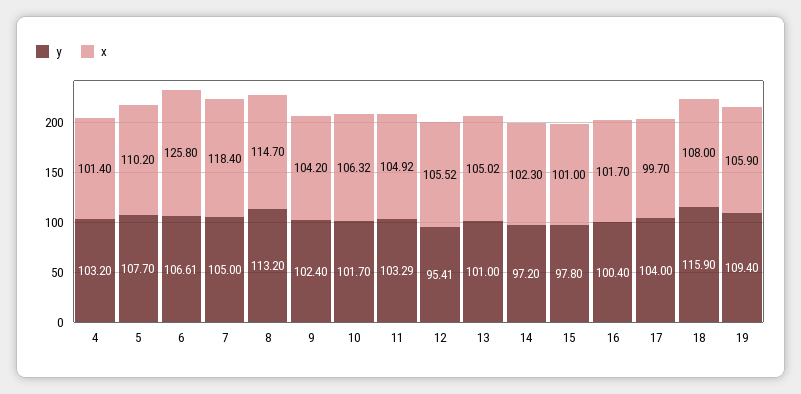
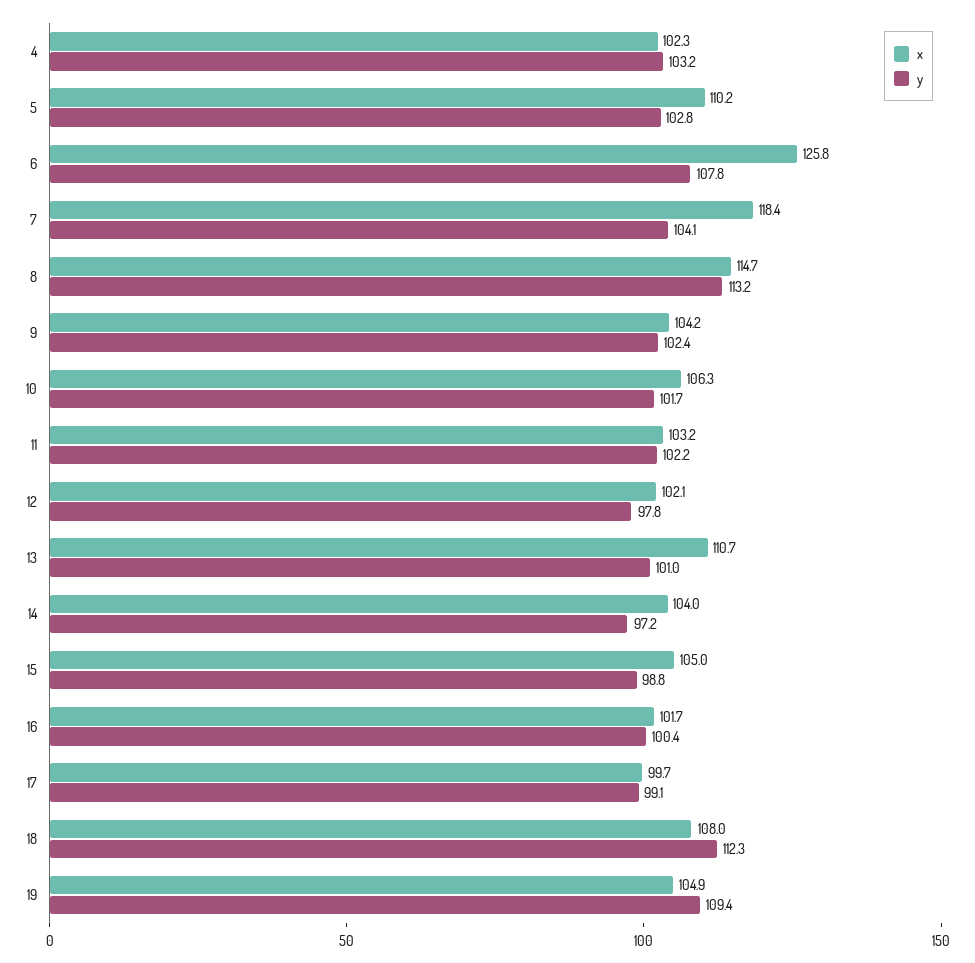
  {
    "y": {
      "4": 103.2,
-     "5": 107.7,
+     "5": 102.8,
-     "6": 106.61,
+     "6": 107.8,
-     "7": 105,
+     "7": 104.1,
      "8": 113.2,
      "9": 102.4,
      "10": 101.7,
-     "11": 103.29,
+     "11": 102.2,
-     "12": 95.41,
+     "12": 97.8,
      "13": 101,
      "14": 97.2,
-     "15": 97.8,
+     "15": 98.8,
      "16": 100.4,
-     "17": 104,
+     "17": 99.1,
-     "18": 115.9,
+     "18": 112.3,
      "19": 109.4
    },
    "x": {
-     "4": 101.4,
+     "4": 102.3,
      "5": 110.2,
      "6": 125.8,
      "7": 118.4,
      "8": 114.7,
      "9": 104.2,
      "10": 106.32,
-     "11": 104.92,
+     "11": 103.2,
-     "12": 105.52,
+     "12": 102.1,
-     "13": 105.02,
+     "13": 110.7,
-     "14": 102.3,
+     "14": 104,
-     "15": 101,
+     "15": 105,
      "16": 101.7,
      "17": 99.7,
      "18": 108,
-     "19": 105.9
+     "19": 104.9
    }
  }

